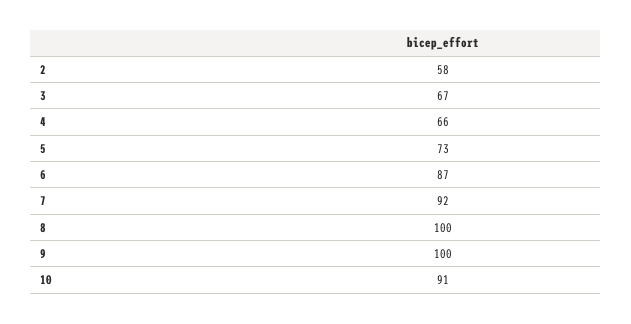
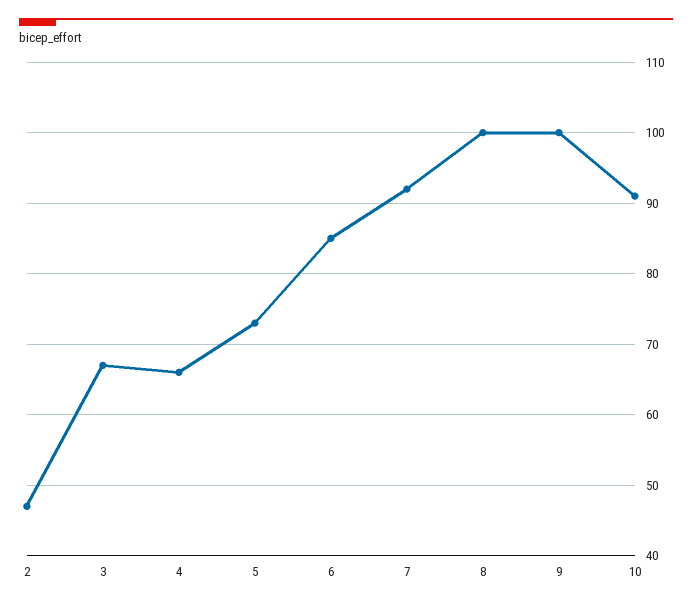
  {
-   "2": 58,
+   "2": 47,
    "3": 67,
    "4": 66,
    "5": 73,
-   "6": 87,
+   "6": 85,
    "7": 92,
    "8": 100,
    "9": 100,
    "10": 91
  }

